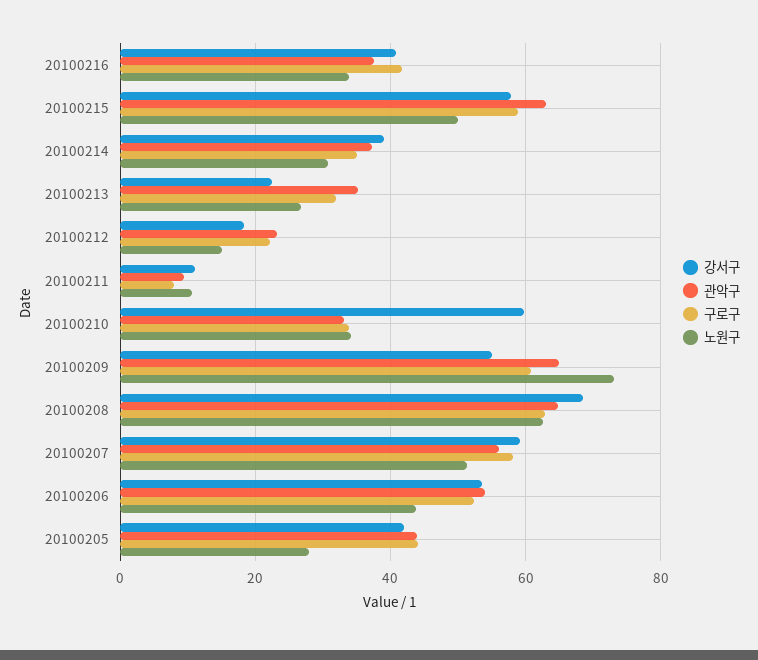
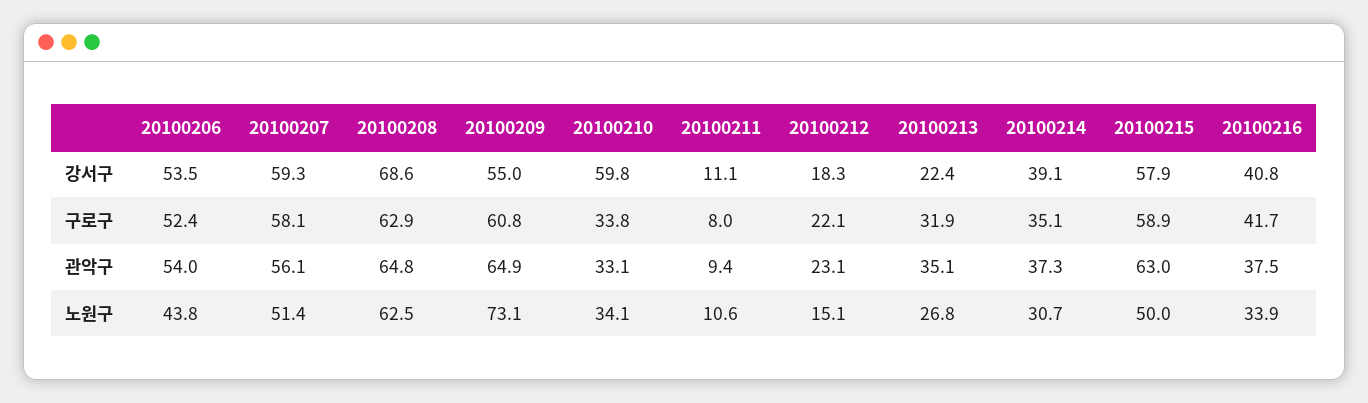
  {
    "강서구": {
      "20100216": 40.8,
      "20100215": 57.9,
      "20100214": 39.1,
      "20100213": 22.4,
      "20100212": 18.3,
      "20100211": 11.1,
      "20100210": 59.8,
      "20100209": 55,
      "20100208": 68.6,
      "20100207": 59.3,
-     "20100206": 53.5,
+     "20100206": 53.5
-     "20100205": 42
    },
    "관악구": {
      "20100216": 37.5,
      "20100215": 63,
      "20100214": 37.3,
      "20100213": 35.1,
      "20100212": 23.1,
      "20100211": 9.4,
      "20100210": 33.1,
      "20100209": 64.9,
      "20100208": 64.8,
      "20100207": 56.1,
-     "20100206": 54,
+     "20100206": 54
-     "20100205": 44
    },
    "구로구": {
      "20100216": 41.7,
      "20100215": 58.9,
      "20100214": 35.1,
      "20100213": 31.9,
      "20100212": 22.1,
      "20100211": 8,
      "20100210": 33.8,
      "20100209": 60.8,
      "20100208": 62.9,
      "20100207": 58.1,
-     "20100206": 52.4,
+     "20100206": 52.4
-     "20100205": 44
    },
    "노원구": {
      "20100216": 33.9,
      "20100215": 50,
      "20100214": 30.7,
      "20100213": 26.8,
      "20100212": 15.1,
      "20100211": 10.6,
      "20100210": 34.1,
      "20100209": 73.1,
      "20100208": 62.5,
      "20100207": 51.4,
-     "20100206": 43.8,
+     "20100206": 43.8
-     "20100205": 28
    }
  }

